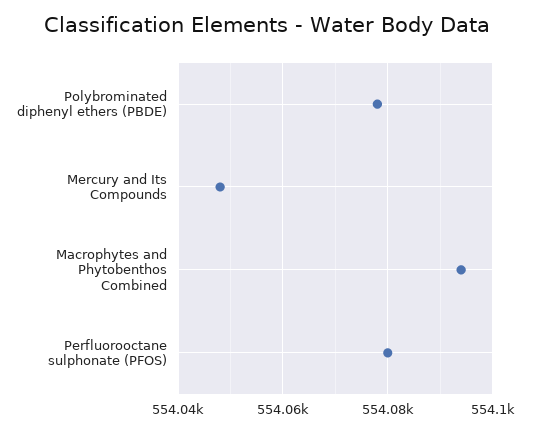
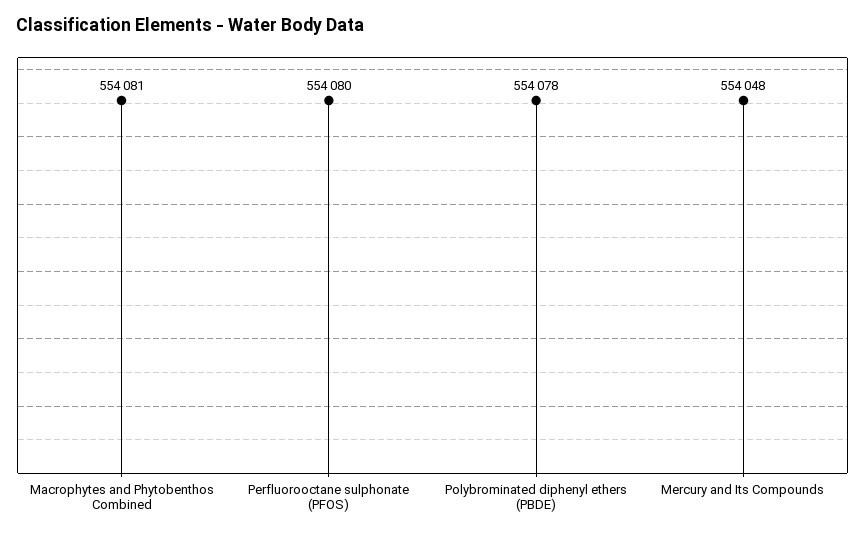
  {
    "Polybrominated diphenyl ethers (PBDE)": 554078,
    "Mercury and Its Compounds": 554048,
-   "Macrophytes and Phytobenthos Combined": 554095,
+   "Macrophytes and Phytobenthos Combined": 554081,
    "Perfluorooctane sulphonate (PFOS)": 554080
  }

